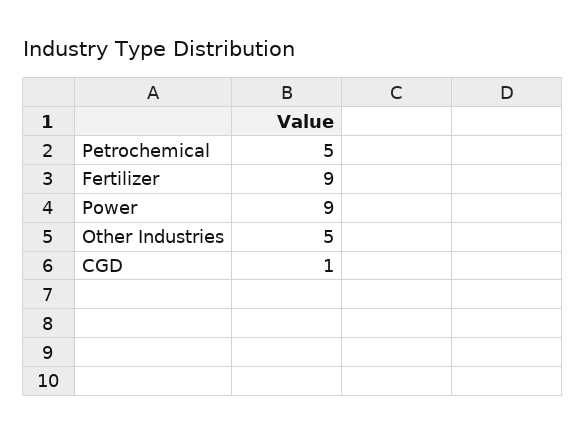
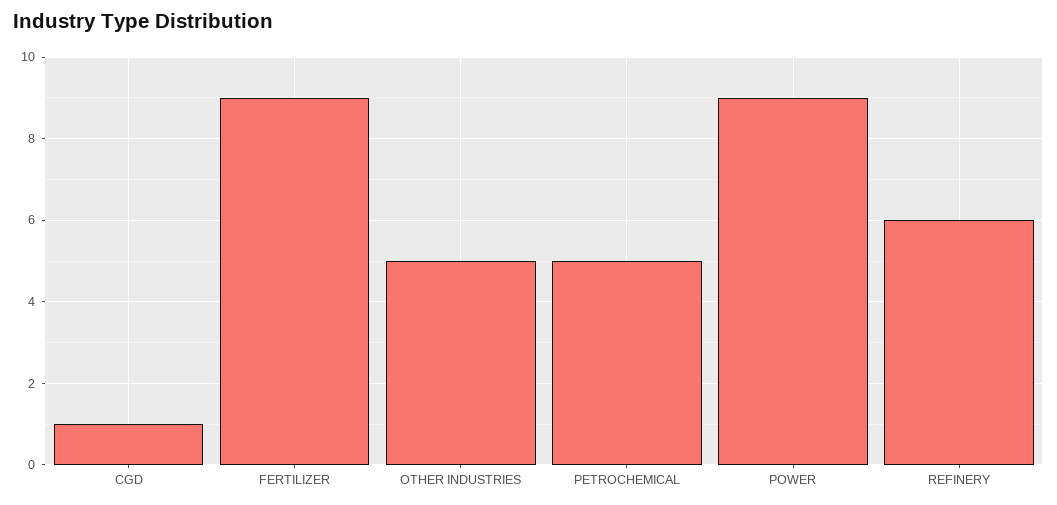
  {
    "Petrochemical": 5,
    "Fertilizer": 9,
    "Power": 9,
    "Other Industries": 5,
-   "CGD": 1
+   "CGD": 1,
+   "REFINERY": 6
  }

